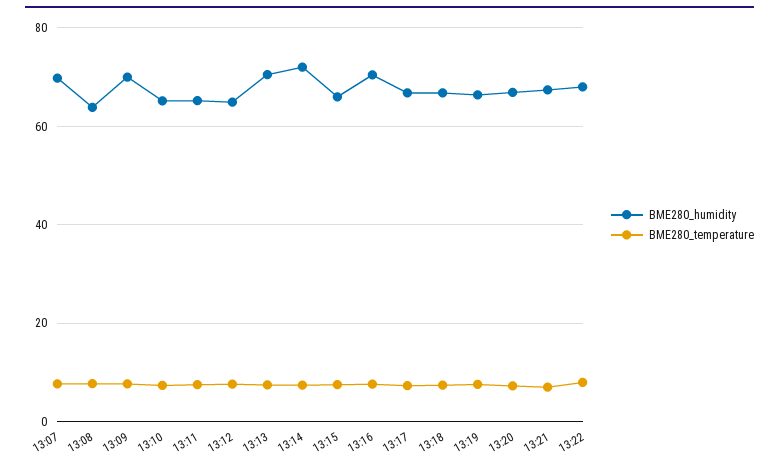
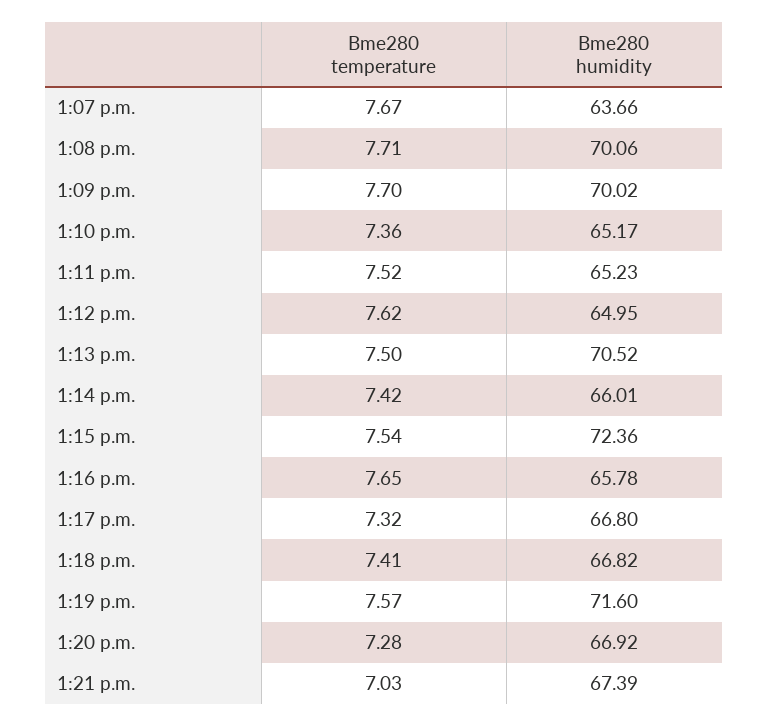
  {
    "BME280_humidity": {
-     "13:07": 70,
+     "13:07": 63.66,
-     "13:08": 64,
+     "13:08": 70.06,
      "13:09": 70.02,
      "13:10": 65.17,
      "13:11": 65.23,
      "13:12": 64.95,
      "13:13": 70.52,
-     "13:14": 72,
+     "13:14": 66.01,
-     "13:15": 66,
+     "13:15": 72.36,
-     "13:16": 70,
+     "13:16": 65.78,
      "13:17": 66.8,
      "13:18": 66.82,
-     "13:19": 66,
+     "13:19": 71.6,
      "13:20": 66.92,
-     "13:21": 67.39,
+     "13:21": 67.39
-     "13:22": 68
    },
    "BME280_temperature": {
      "13:07": 7.67,
      "13:08": 7.71,
      "13:09": 7.7,
      "13:10": 7.36,
      "13:11": 7.52,
      "13:12": 7.62,
      "13:13": 7.5,
      "13:14": 7.42,
      "13:15": 7.54,
      "13:16": 7.65,
      "13:17": 7.32,
      "13:18": 7.41,
      "13:19": 7.57,
      "13:20": 7.28,
-     "13:21": 7.03,
+     "13:21": 7.03
-     "13:22": 8
    }
  }

